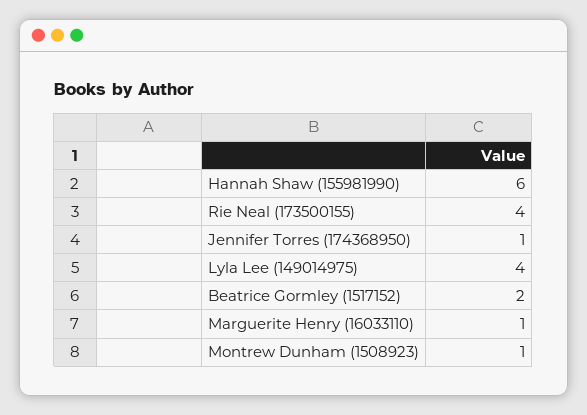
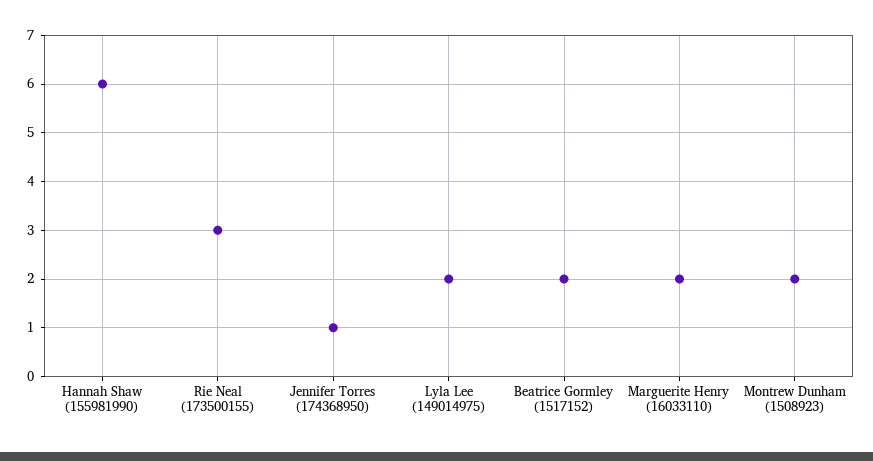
  {
    "Hannah Shaw (155981990)": 6,
-   "Rie Neal (173500155)": 4,
+   "Rie Neal (173500155)": 3,
    "Jennifer Torres (174368950)": 1,
-   "Lyla Lee (149014975)": 4,
+   "Lyla Lee (149014975)": 2,
    "Beatrice Gormley (1517152)": 2,
-   "Marguerite Henry (16033110)": 1,
+   "Marguerite Henry (16033110)": 2,
-   "Montrew Dunham (1508923)": 1
+   "Montrew Dunham (1508923)": 2
  }

